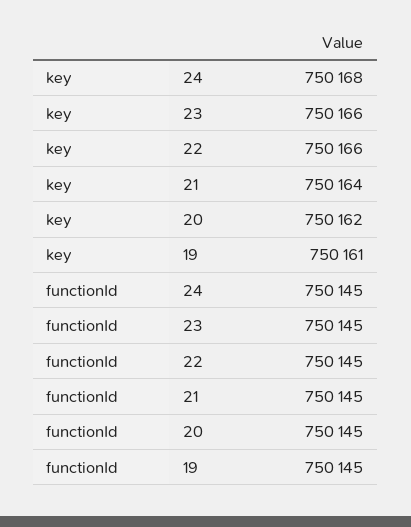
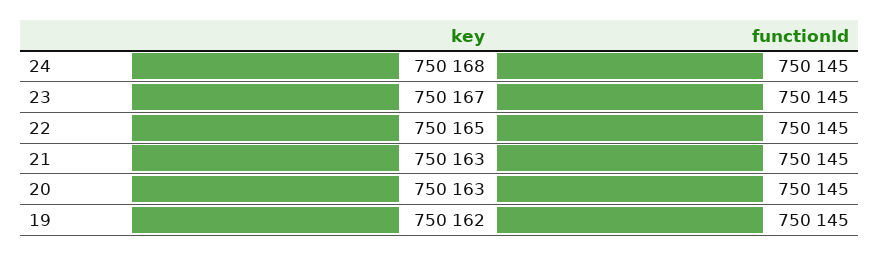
  {
    "key": {
      "24": 750168,
-     "23": 750166,
+     "23": 750167,
-     "22": 750166,
+     "22": 750165,
-     "21": 750164,
+     "21": 750163,
-     "20": 750162,
+     "20": 750163,
-     "19": 750161
+     "19": 750162
    },
    "functionId": {
      "24": 750145,
      "23": 750145,
      "22": 750145,
      "21": 750145,
      "20": 750145,
      "19": 750145
    }
  }

